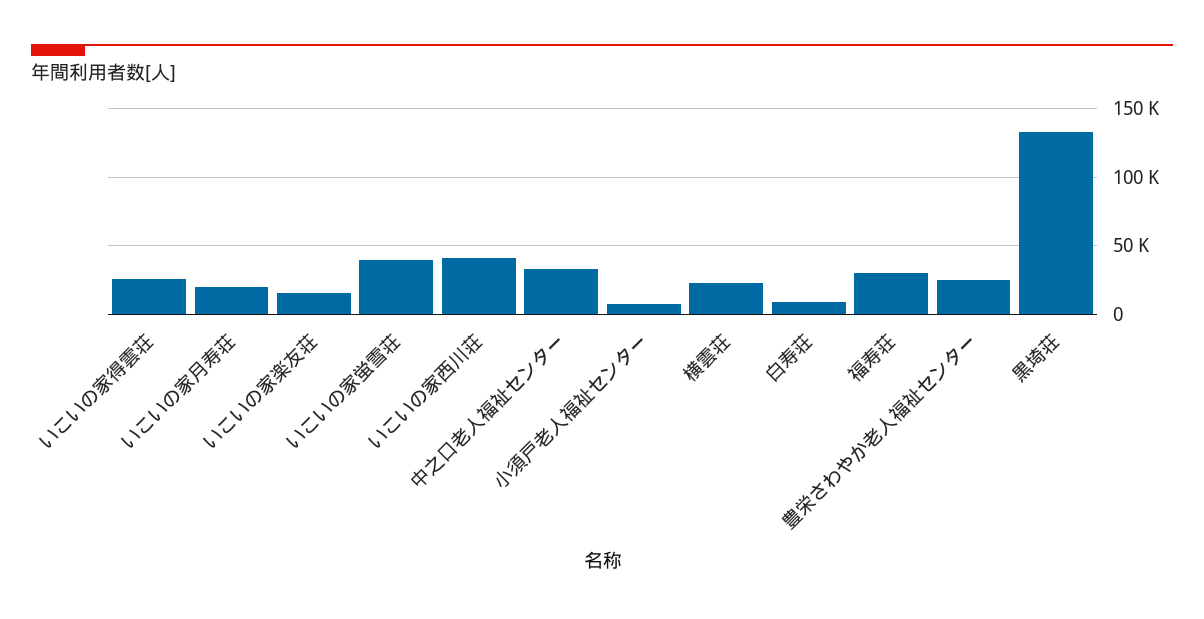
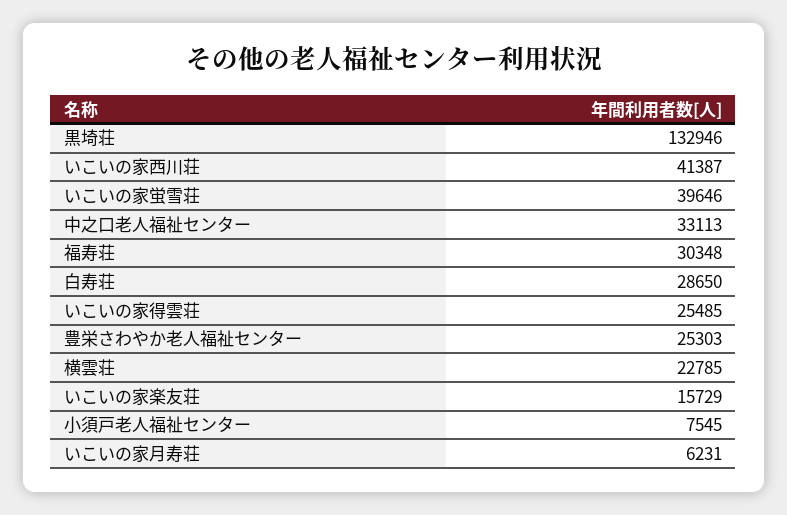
  {
    "いこいの家得雲荘": 25485,
-   "いこいの家月寿荘": 20000,
+   "いこいの家月寿荘": 6231,
    "いこいの家楽友荘": 15729,
    "いこいの家蛍雪荘": 39646,
    "いこいの家西川荘": 41387,
    "中之口老人福祉センター": 33113,
    "小須戸老人福祉センター": 7545,
    "横雲荘": 22785,
-   "白寿荘": 10000,
+   "白寿荘": 28650,
    "福寿荘": 30348,
    "豊栄さわやか老人福祉センター": 25303,
    "黒埼荘": 132946
  }

